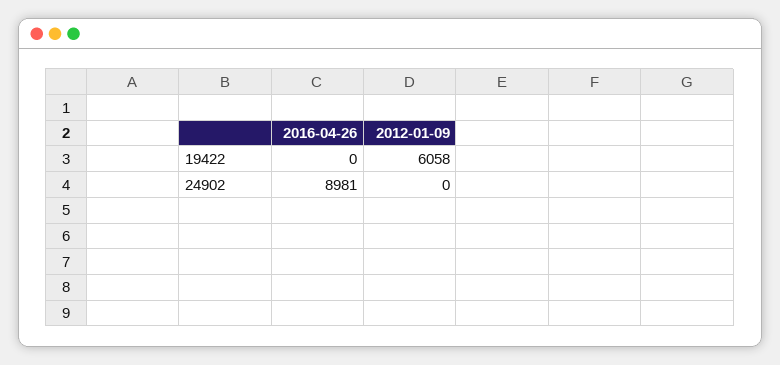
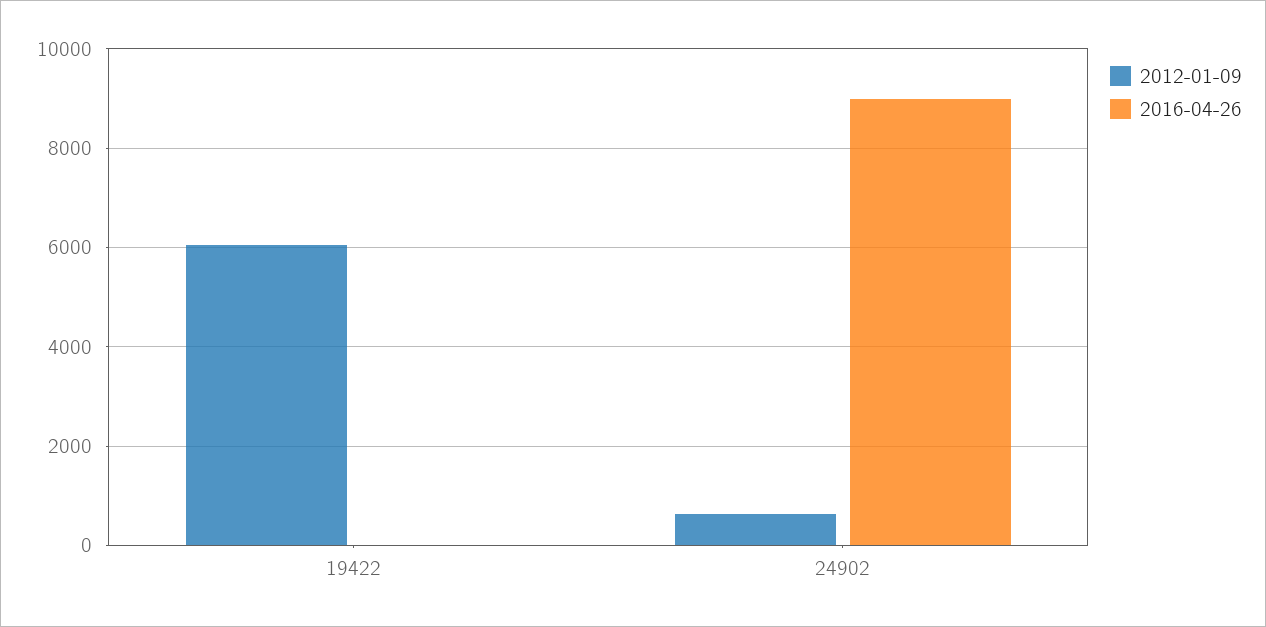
  {
    "2016-04-26": {
      "19422": 0,
      "24902": 8981
    },
    "2012-01-09": {
      "19422": 6058,
-     "24902": 0
+     "24902": 600
    }
  }

